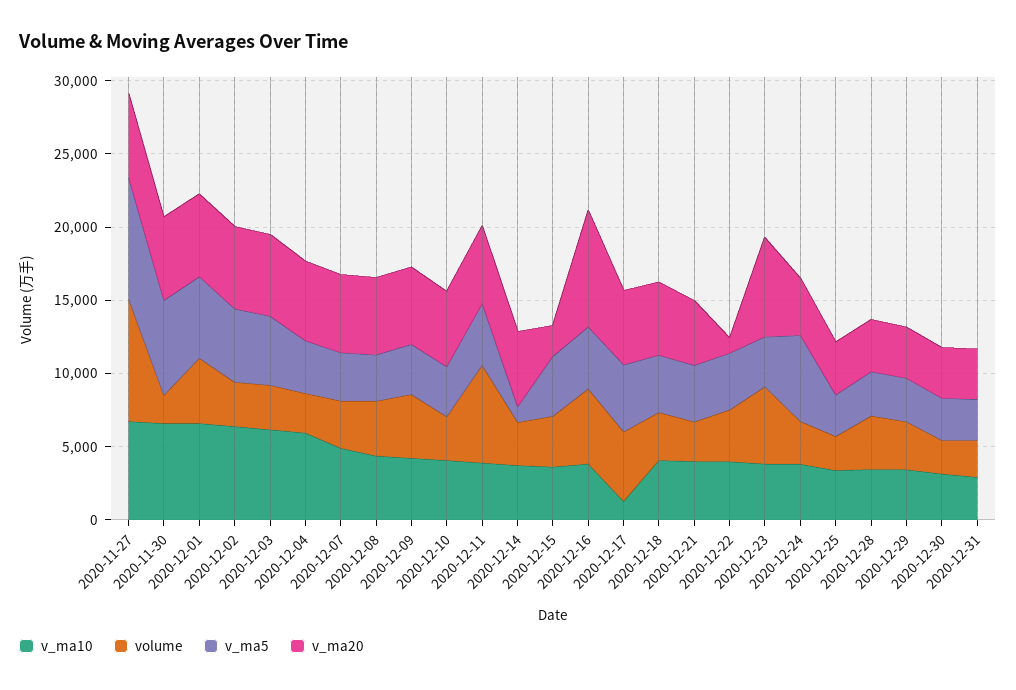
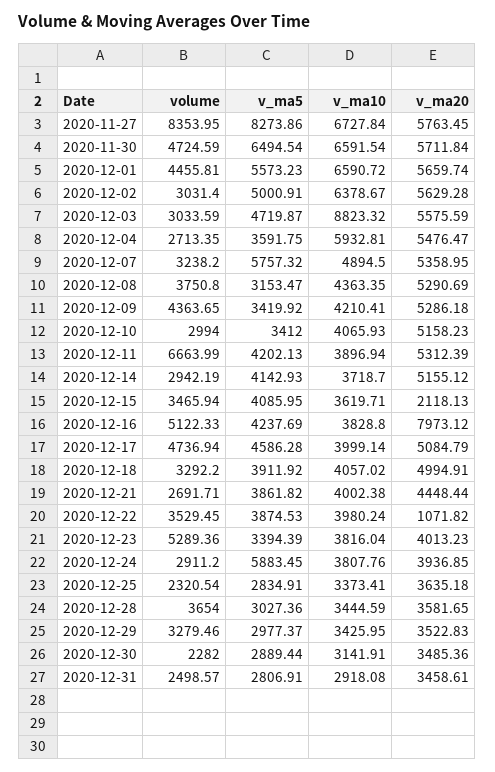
  {
    "v_ma10": {
      "2020-11-27": 6727.84,
      "2020-11-30": 6591.54,
      "2020-12-01": 6590.72,
      "2020-12-02": 6378.67,
-     "2020-12-03": 6000,
+     "2020-12-03": 8823.32,
      "2020-12-04": 5932.81,
      "2020-12-07": 4894.5,
      "2020-12-08": 4363.35,
      "2020-12-09": 4210.41,
      "2020-12-10": 4065.93,
      "2020-12-11": 3896.94,
      "2020-12-14": 3718.7,
      "2020-12-15": 3619.71,
      "2020-12-16": 3828.8,
-     "2020-12-17": 1000,
+     "2020-12-17": 3999.14,
      "2020-12-18": 4057.02,
      "2020-12-21": 4002.38,
      "2020-12-22": 3980.24,
      "2020-12-23": 3816.04,
      "2020-12-24": 3807.76,
      "2020-12-25": 3373.41,
      "2020-12-28": 3444.59,
      "2020-12-29": 3425.95,
      "2020-12-30": 3141.91,
      "2020-12-31": 2918.08
    },
    "volume": {
      "2020-11-27": 8353.95,
-     "2020-11-30": 2000,
+     "2020-11-30": 4724.59,
      "2020-12-01": 4455.81,
      "2020-12-02": 3031.4,
      "2020-12-03": 3033.59,
      "2020-12-04": 2713.35,
      "2020-12-07": 3238.2,
      "2020-12-08": 3750.8,
      "2020-12-09": 4363.65,
      "2020-12-10": 2994,
      "2020-12-11": 6663.99,
      "2020-12-14": 2942.19,
      "2020-12-15": 3465.94,
      "2020-12-16": 5122.33,
      "2020-12-17": 4736.94,
      "2020-12-18": 3292.2,
      "2020-12-21": 2691.71,
      "2020-12-22": 3529.45,
      "2020-12-23": 5289.36,
      "2020-12-24": 2911.2,
      "2020-12-25": 2320.54,
      "2020-12-28": 3654,
      "2020-12-29": 3279.46,
      "2020-12-30": 2282,
      "2020-12-31": 2498.57
    },
    "v_ma5": {
      "2020-11-27": 8273.86,
      "2020-11-30": 6494.54,
      "2020-12-01": 5573.23,
      "2020-12-02": 5000.91,
      "2020-12-03": 4719.87,
      "2020-12-04": 3591.75,
-     "2020-12-07": 3000,
+     "2020-12-07": 5757.32,
      "2020-12-08": 3153.47,
      "2020-12-09": 3419.92,
      "2020-12-10": 3412,
      "2020-12-11": 4202.13,
-     "2020-12-14": 1000,
+     "2020-12-14": 4142.93,
      "2020-12-15": 4085.95,
      "2020-12-16": 4237.69,
      "2020-12-17": 4586.28,
      "2020-12-18": 3911.92,
      "2020-12-21": 3861.82,
      "2020-12-22": 3874.53,
      "2020-12-23": 3394.39,
      "2020-12-24": 5883.45,
      "2020-12-25": 2834.91,
      "2020-12-28": 3027.36,
      "2020-12-29": 2977.37,
      "2020-12-30": 2889.44,
      "2020-12-31": 2806.91
    },
    "v_ma20": {
      "2020-11-27": 5763.45,
      "2020-11-30": 5711.84,
      "2020-12-01": 5659.74,
      "2020-12-02": 5629.28,
      "2020-12-03": 5575.59,
      "2020-12-04": 5476.47,
      "2020-12-07": 5358.95,
      "2020-12-08": 5290.69,
      "2020-12-09": 5286.18,
      "2020-12-10": 5158.23,
      "2020-12-11": 5312.39,
      "2020-12-14": 5155.12,
      "2020-12-15": 2118.13,
      "2020-12-16": 7973.12,
      "2020-12-17": 5084.79,
      "2020-12-18": 4994.91,
      "2020-12-21": 4448.44,
      "2020-12-22": 1071.82,
-     "2020-12-23": 7000,
+     "2020-12-23": 4013.23,
      "2020-12-24": 3936.85,
      "2020-12-25": 3635.18,
      "2020-12-28": 3581.65,
      "2020-12-29": 3522.83,
      "2020-12-30": 3485.36,
      "2020-12-31": 3458.61
    }
  }

